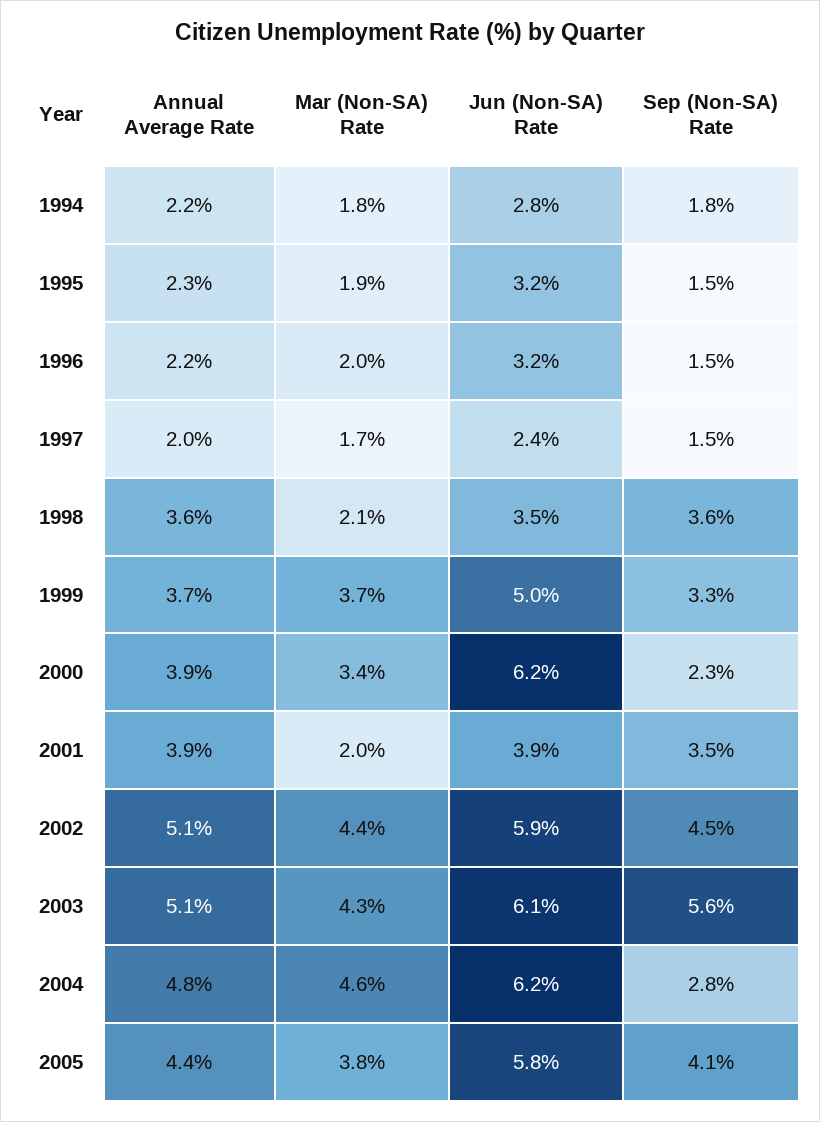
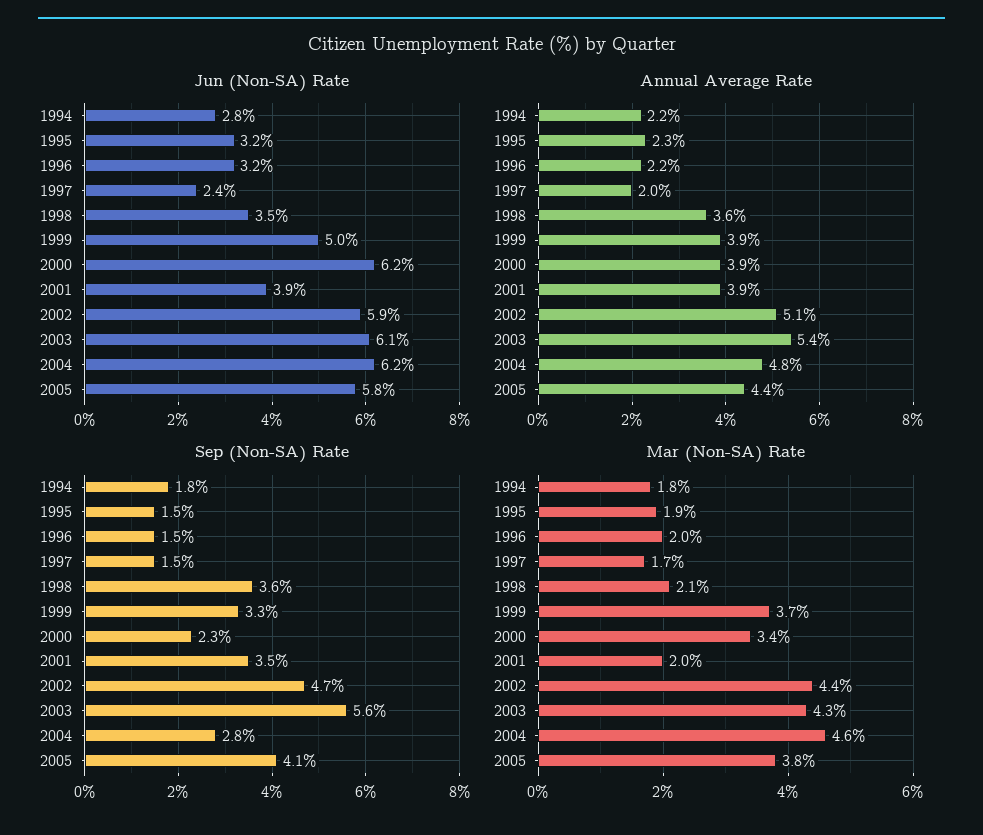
  {
    "Annual Average Rate": {
      "1994": 2.2,
      "1995": 2.3,
      "1996": 2.2,
      "1997": 2,
      "1998": 3.6,
-     "1999": 3.7,
+     "1999": 3.9,
      "2000": 3.9,
      "2001": 3.9,
      "2002": 5.1,
-     "2003": 5.1,
+     "2003": 5.4,
      "2004": 4.8,
      "2005": 4.4
    },
    "Mar (Non-SA) Rate": {
      "1994": 1.8,
      "1995": 1.9,
      "1996": 2,
      "1997": 1.7,
      "1998": 2.1,
      "1999": 3.7,
      "2000": 3.4,
      "2001": 2,
      "2002": 4.4,
      "2003": 4.3,
      "2004": 4.6,
      "2005": 3.8
    },
    "Jun (Non-SA) Rate": {
      "1994": 2.8,
      "1995": 3.2,
      "1996": 3.2,
      "1997": 2.4,
      "1998": 3.5,
      "1999": 5,
      "2000": 6.2,
      "2001": 3.9,
      "2002": 5.9,
      "2003": 6.1,
      "2004": 6.2,
      "2005": 5.8
    },
    "Sep (Non-SA) Rate": {
      "1994": 1.8,
      "1995": 1.5,
      "1996": 1.5,
      "1997": 1.5,
      "1998": 3.6,
      "1999": 3.3,
      "2000": 2.3,
      "2001": 3.5,
-     "2002": 4.5,
+     "2002": 4.7,
      "2003": 5.6,
      "2004": 2.8,
      "2005": 4.1
    }
  }

